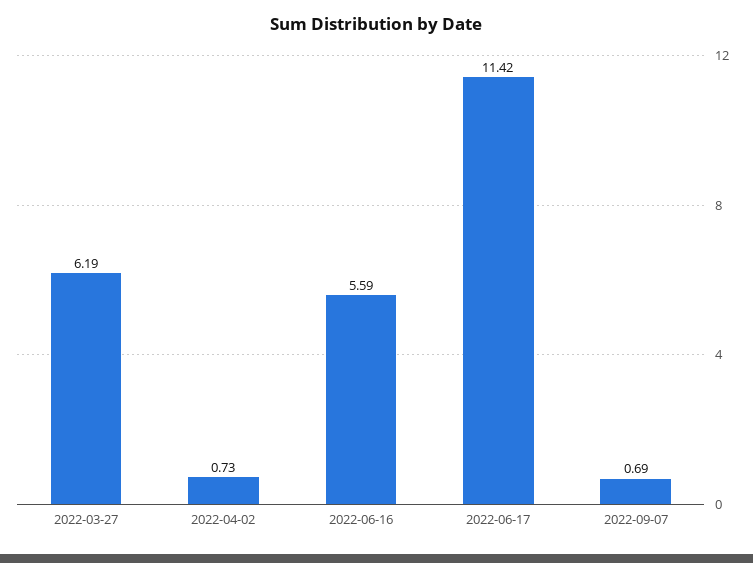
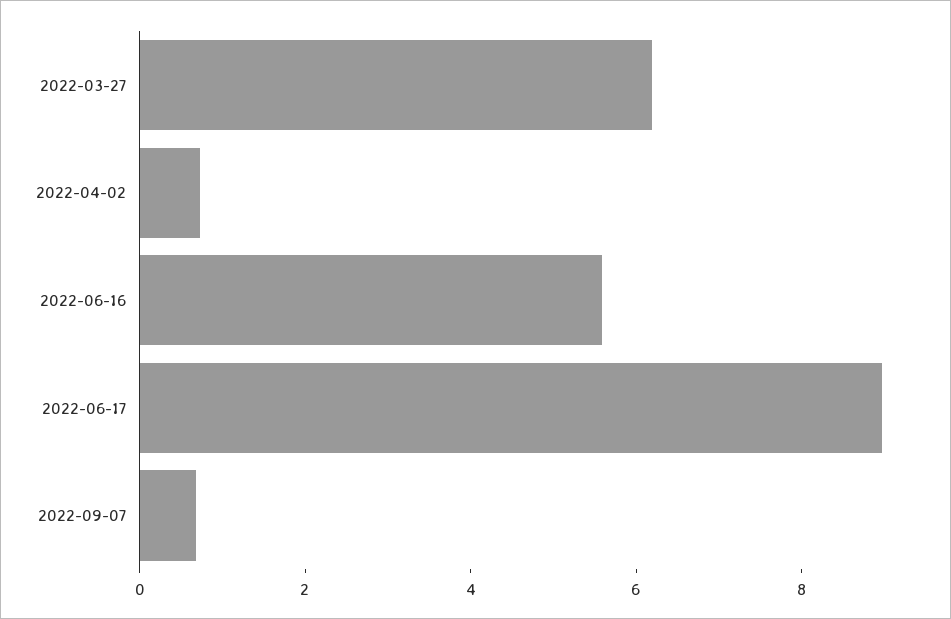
  {
    "2022-03-27": 6.19,
    "2022-04-02": 0.73,
    "2022-06-16": 5.59,
-   "2022-06-17": 11.42,
+   "2022-06-17": 9,
    "2022-09-07": 0.69
  }

